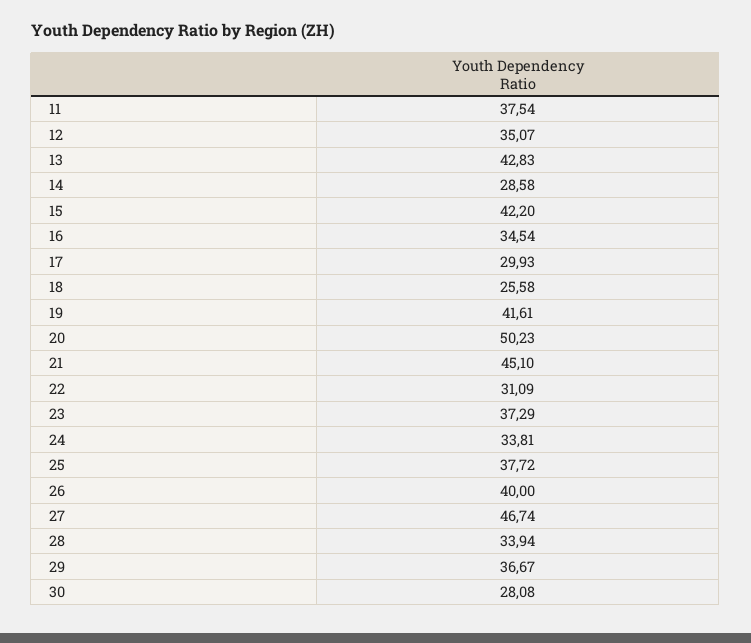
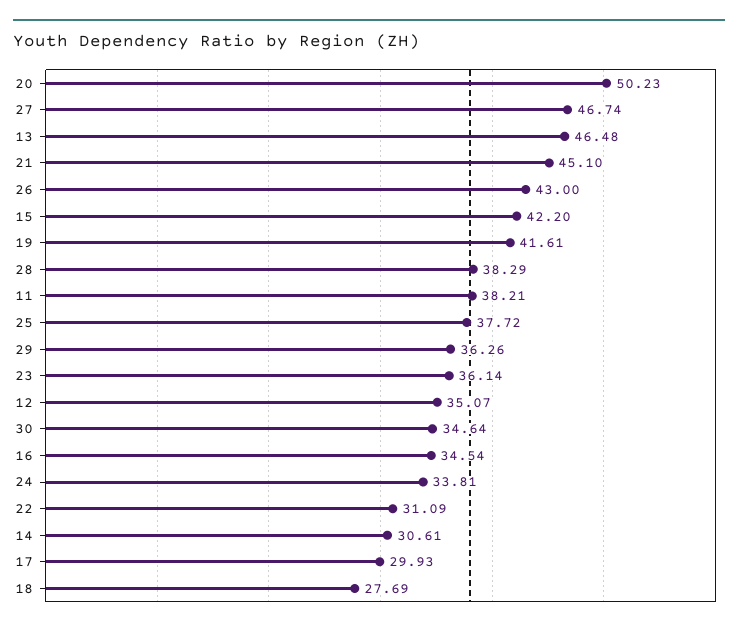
  {
-   "11": 37.54,
+   "11": 38.21,
    "12": 35.07,
-   "13": 42.83,
+   "13": 46.48,
-   "14": 28.58,
+   "14": 30.61,
    "15": 42.2,
    "16": 34.54,
    "17": 29.93,
-   "18": 25.58,
+   "18": 27.69,
    "19": 41.61,
    "20": 50.23,
    "21": 45.1,
    "22": 31.09,
-   "23": 37.29,
+   "23": 36.14,
    "24": 33.81,
    "25": 37.72,
-   "26": 40,
+   "26": 43,
    "27": 46.74,
-   "28": 33.94,
+   "28": 38.29,
-   "29": 36.67,
+   "29": 36.26,
-   "30": 28.08
+   "30": 34.64
  }

